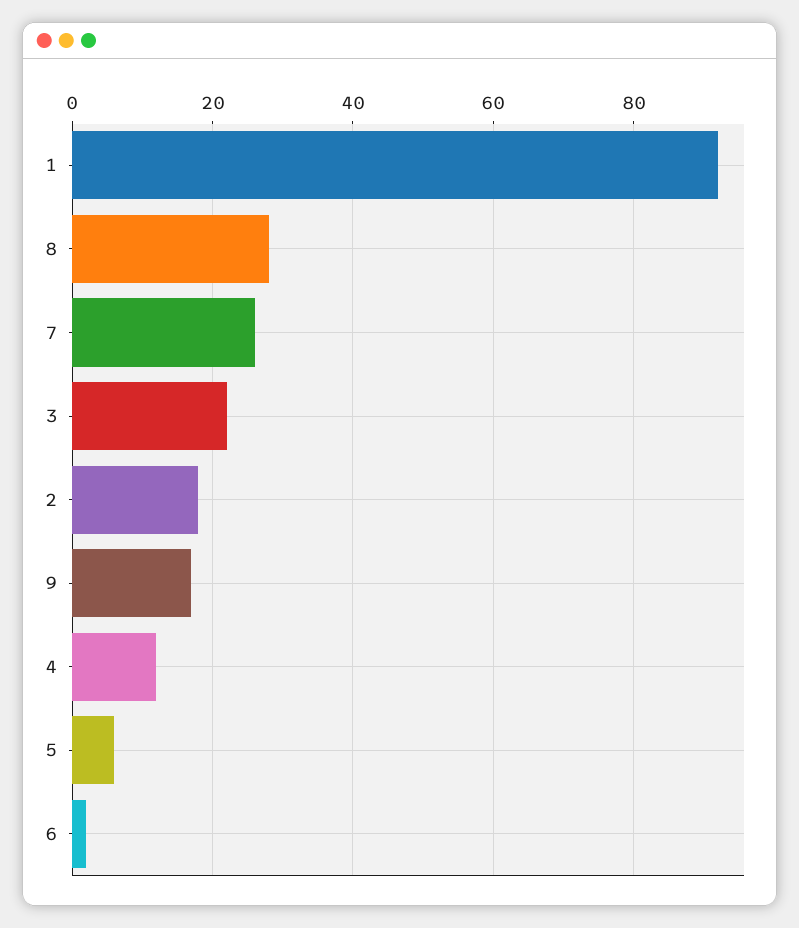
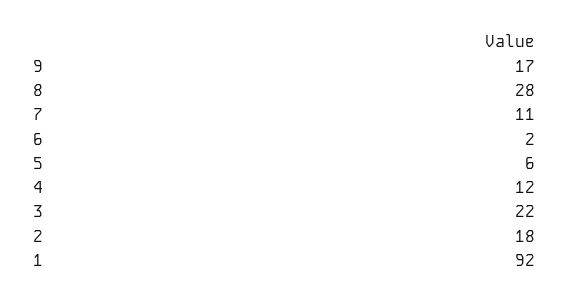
  {
    "1": 92,
    "8": 28,
-   "7": 25,
+   "7": 11,
    "3": 22,
    "2": 18,
    "9": 17,
    "4": 12,
    "5": 6,
    "6": 2
  }

